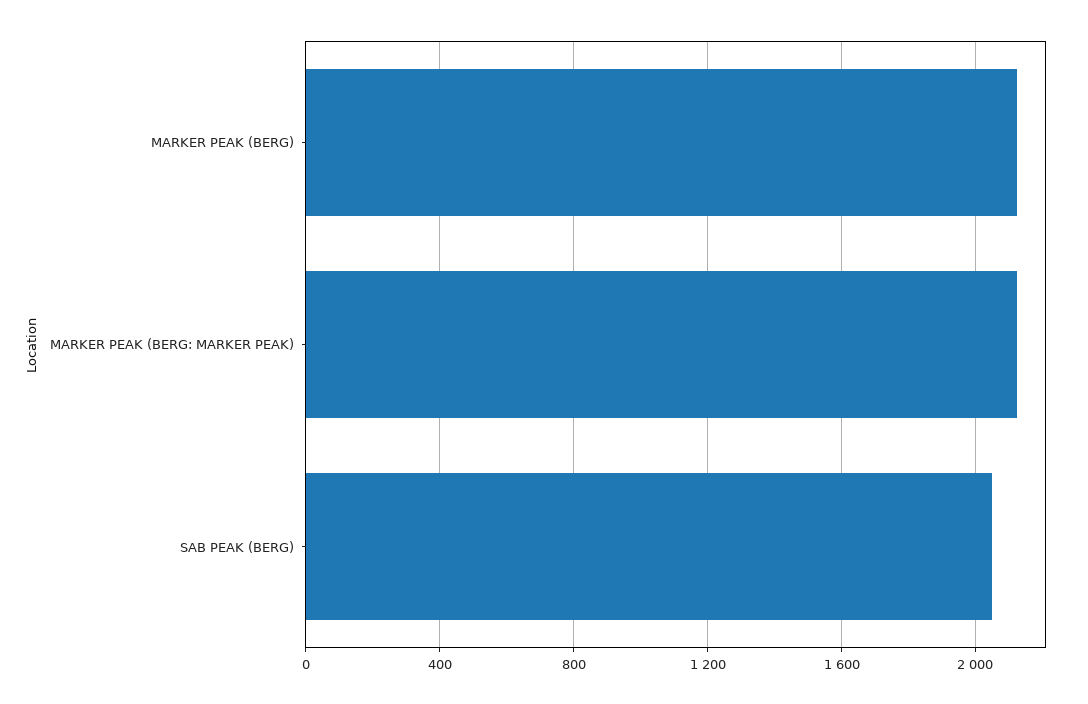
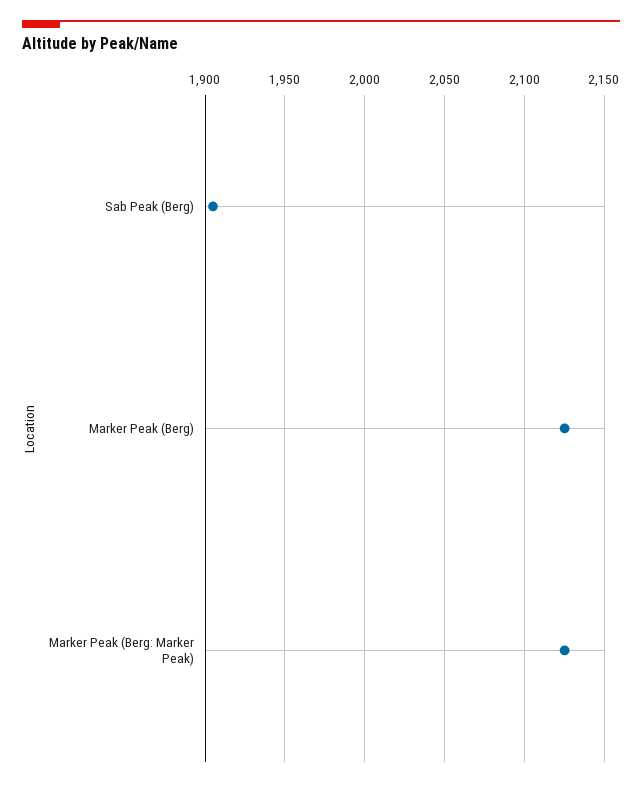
  {
    "MARKER PEAK (BERG)": 2125,
    "MARKER PEAK (BERG: MARKER PEAK)": 2125,
-   "SAB PEAK (BERG)": 2050
+   "SAB PEAK (BERG)": 1905
  }

